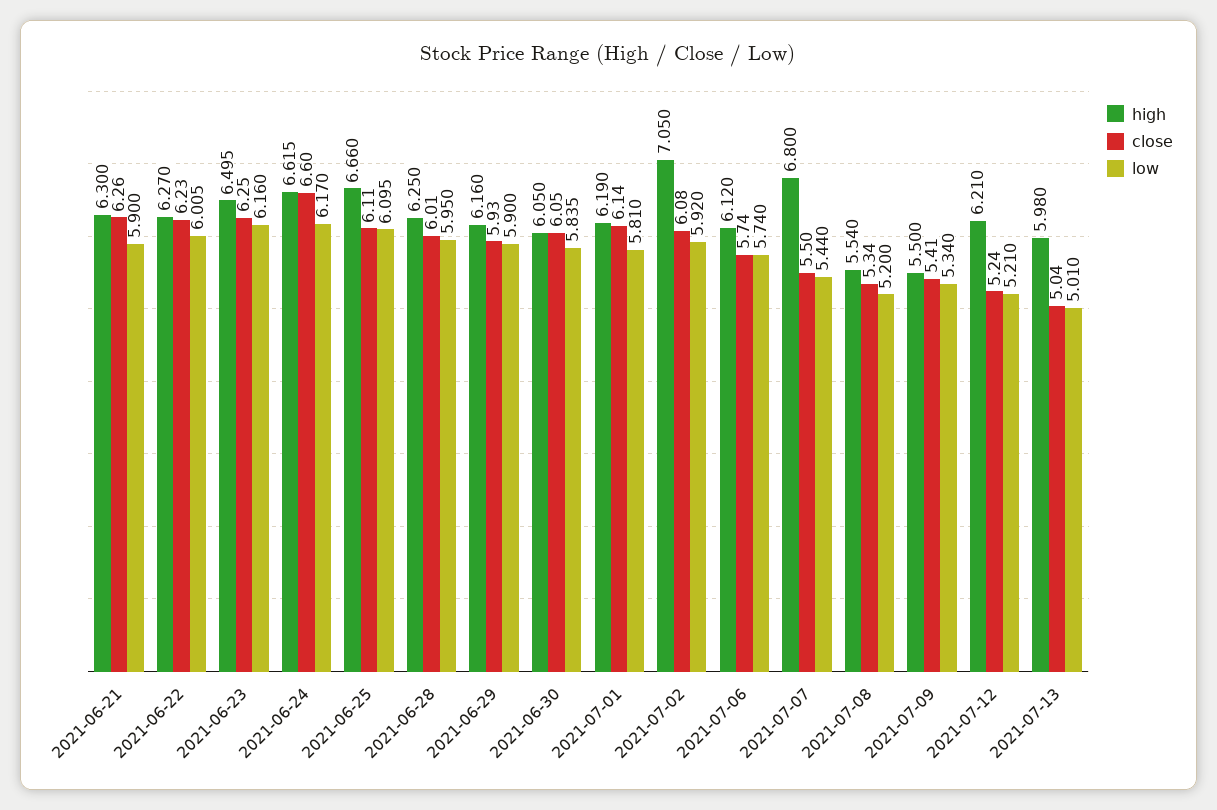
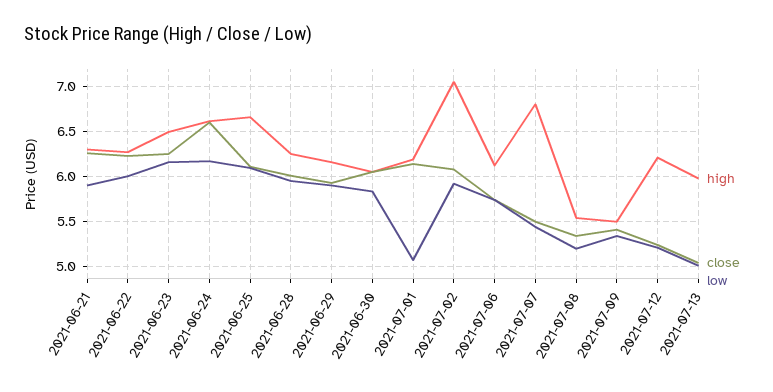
  {
    "high": {
      "2021-06-21": 6.3,
      "2021-06-22": 6.27,
      "2021-06-23": 6.495,
      "2021-06-24": 6.615,
      "2021-06-25": 6.66,
      "2021-06-28": 6.25,
      "2021-06-29": 6.16,
      "2021-06-30": 6.05,
      "2021-07-01": 6.19,
      "2021-07-02": 7.05,
      "2021-07-06": 6.12,
      "2021-07-07": 6.8,
      "2021-07-08": 5.54,
      "2021-07-09": 5.5,
      "2021-07-12": 6.21,
      "2021-07-13": 5.98
    },
    "close": {
      "2021-06-21": 6.26,
      "2021-06-22": 6.23,
      "2021-06-23": 6.25,
      "2021-06-24": 6.6,
      "2021-06-25": 6.11,
      "2021-06-28": 6.01,
      "2021-06-29": 5.93,
      "2021-06-30": 6.05,
      "2021-07-01": 6.14,
      "2021-07-02": 6.08,
      "2021-07-06": 5.74,
      "2021-07-07": 5.5,
      "2021-07-08": 5.34,
      "2021-07-09": 5.41,
      "2021-07-12": 5.24,
      "2021-07-13": 5.04
    },
    "low": {
      "2021-06-21": 5.9,
      "2021-06-22": 6.005,
      "2021-06-23": 6.16,
      "2021-06-24": 6.17,
      "2021-06-25": 6.095,
      "2021-06-28": 5.95,
      "2021-06-29": 5.9,
      "2021-06-30": 5.835,
-     "2021-07-01": 5.81,
+     "2021-07-01": 5.1,
      "2021-07-02": 5.92,
      "2021-07-06": 5.74,
      "2021-07-07": 5.44,
      "2021-07-08": 5.2,
      "2021-07-09": 5.34,
      "2021-07-12": 5.21,
      "2021-07-13": 5.01
    }
  }

